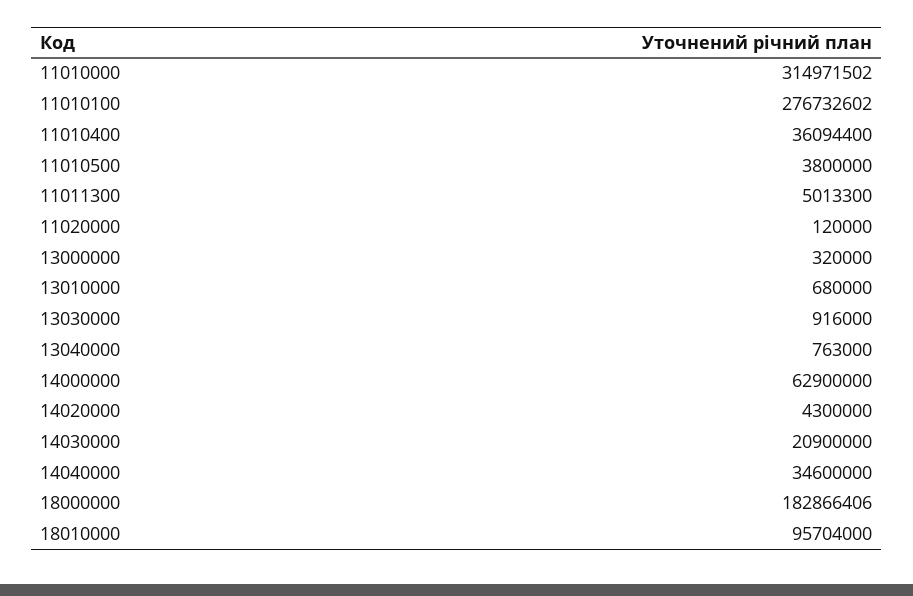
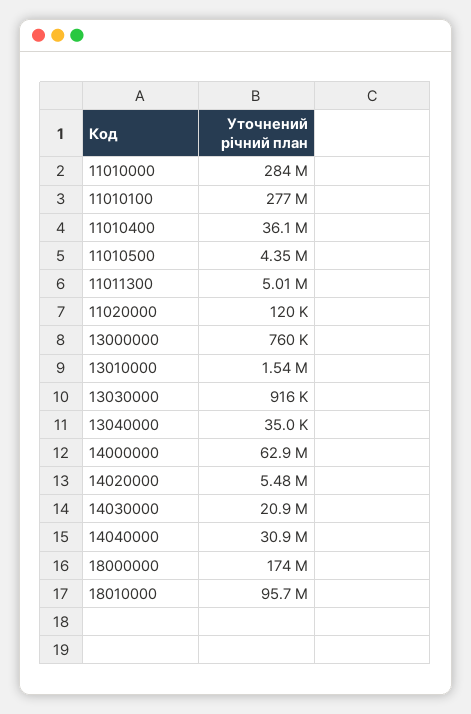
  {
-   "11010000": 314971502,
+   "11010000": 284000000,
    "11010100": 276732602,
    "11010400": 36094400,
-   "11010500": 3800000,
+   "11010500": 4350000,
    "11011300": 5013300,
    "11020000": 120000,
-   "13000000": 320000,
+   "13000000": 760000,
-   "13010000": 680000,
+   "13010000": 1540000,
    "13030000": 916000,
-   "13040000": 763000,
+   "13040000": 35000,
    "14000000": 62900000,
-   "14020000": 4300000,
+   "14020000": 5480000,
    "14030000": 20900000,
-   "14040000": 34600000,
+   "14040000": 30900000,
-   "18000000": 182866406,
+   "18000000": 174000000,
    "18010000": 95704000
  }

